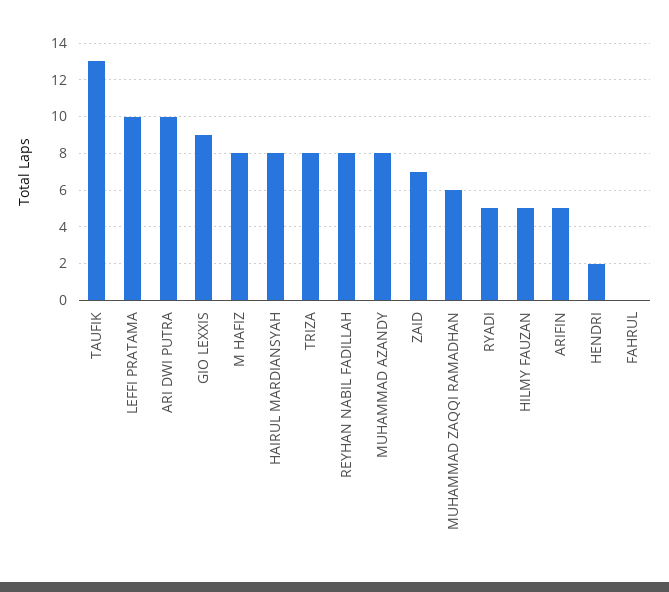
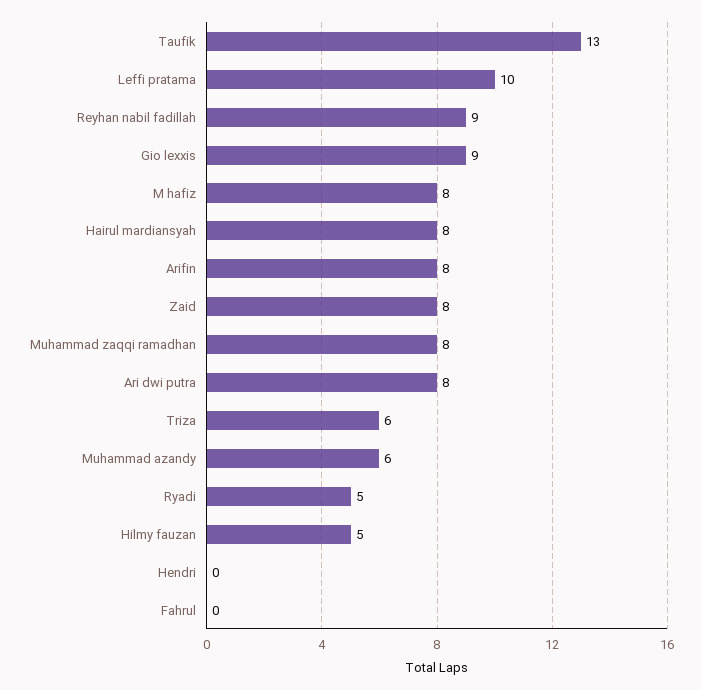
  {
    "TAUFIK": 13,
    "LEFFI PRATAMA": 10,
-   "ARI DWI PUTRA": 10,
+   "ARI DWI PUTRA": 8,
    "GIO LEXXIS": 9,
    "M HAFIZ": 8,
    "HAIRUL MARDIANSYAH": 8,
-   "TRIZA": 8,
+   "TRIZA": 6,
-   "REYHAN NABIL FADILLAH": 8,
+   "REYHAN NABIL FADILLAH": 9,
-   "MUHAMMAD AZANDY": 8,
+   "MUHAMMAD AZANDY": 6,
-   "ZAID": 7,
+   "ZAID": 8,
-   "MUHAMMAD ZAQQI RAMADHAN": 6,
+   "MUHAMMAD ZAQQI RAMADHAN": 8,
    "RYADI": 5,
    "HILMY FAUZAN": 5,
-   "ARIFIN": 5,
+   "ARIFIN": 8,
-   "HENDRI": 2,
+   "HENDRI": 0,
    "FAHRUL": 0
  }

